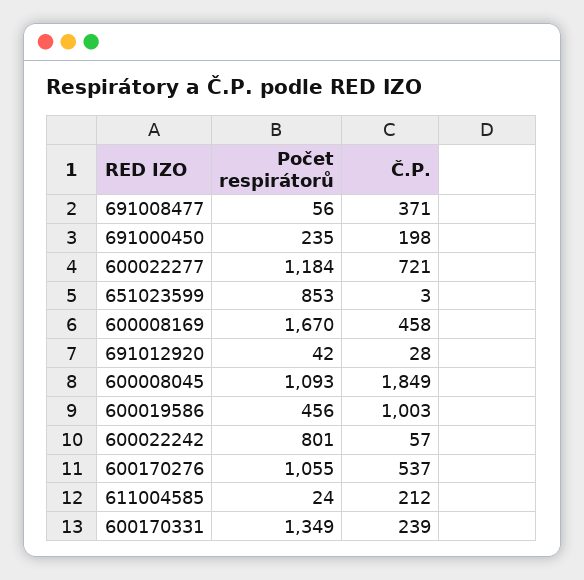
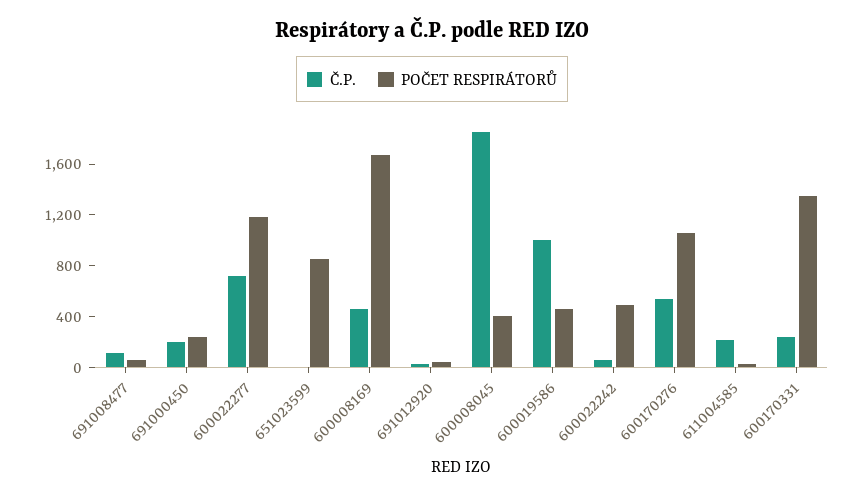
  {
    "Počet respirátorů": {
      "691008477": 56,
      "691000450": 235,
      "600022277": 1184,
      "651023599": 853,
      "600008169": 1670,
      "691012920": 42,
-     "600008045": 1093,
+     "600008045": 400,
      "600019586": 456,
-     "600022242": 801,
+     "600022242": 500,
      "600170276": 1055,
      "611004585": 24,
      "600170331": 1349
    },
    "Č.P.": {
-     "691008477": 371,
+     "691008477": 100,
      "691000450": 198,
      "600022277": 721,
      "651023599": 3,
      "600008169": 458,
      "691012920": 28,
      "600008045": 1849,
      "600019586": 1003,
      "600022242": 57,
      "600170276": 537,
      "611004585": 212,
      "600170331": 239
    }
  }

